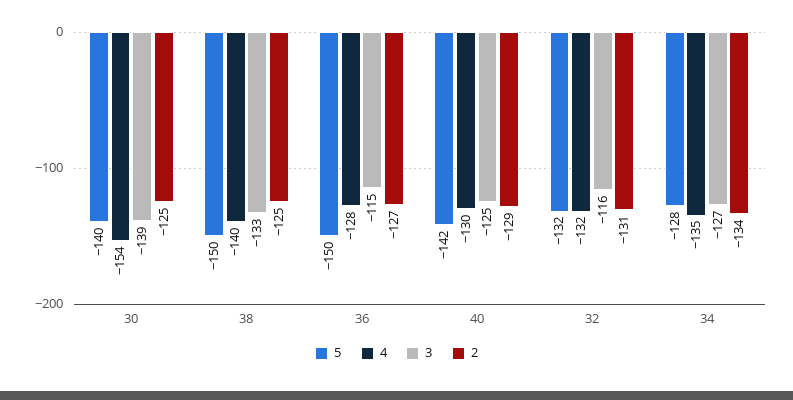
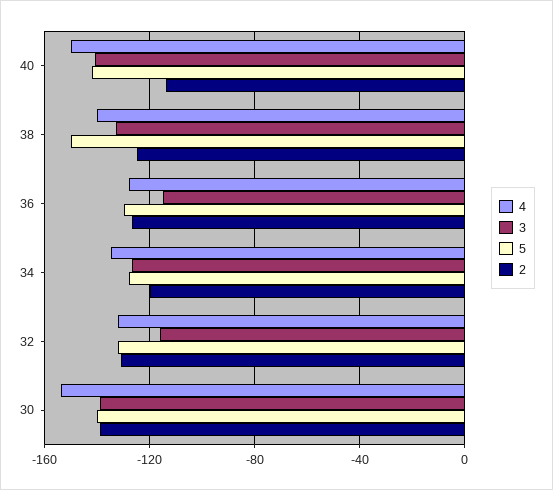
  {
    "5": {
      "30": -140,
      "38": -150,
-     "36": -150,
+     "36": -130,
      "40": -142,
      "32": -132,
      "34": -128
    },
    "4": {
      "30": -154,
      "38": -140,
      "36": -128,
-     "40": -130,
+     "40": -150,
      "32": -132,
      "34": -135
    },
    "3": {
      "30": -139,
      "38": -133,
      "36": -115,
-     "40": -125,
+     "40": -140,
      "32": -116,
      "34": -127
    },
    "2": {
-     "30": -125,
+     "30": -140,
      "38": -125,
      "36": -127,
-     "40": -129,
+     "40": -115,
      "32": -131,
-     "34": -134
+     "34": -120
    }
  }

